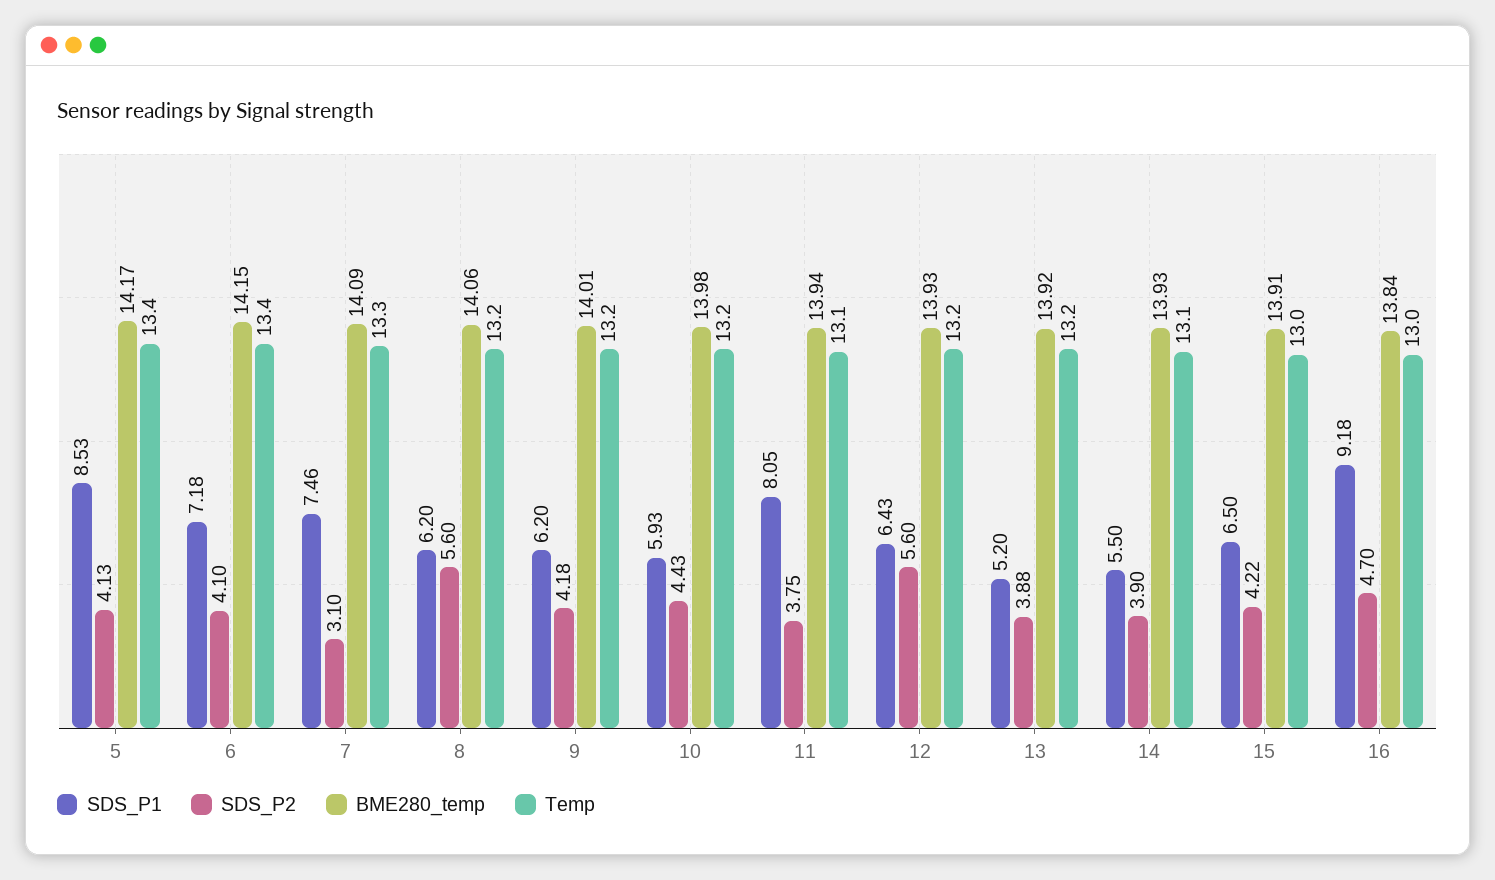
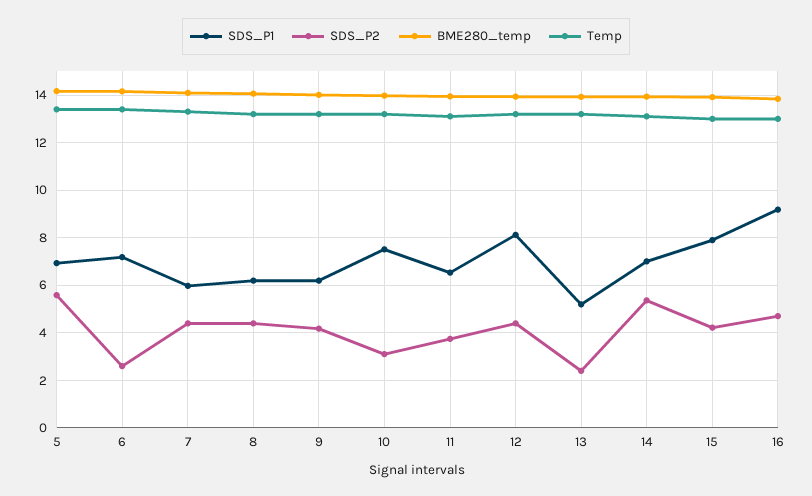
  {
    "SDS_P1": {
-     "5": 8.53,
+     "5": 7,
      "6": 7.18,
-     "7": 7.46,
+     "7": 6,
      "8": 6.2,
      "9": 6.2,
-     "10": 5.93,
+     "10": 7.5,
-     "11": 8.05,
+     "11": 6.5,
-     "12": 6.43,
+     "12": 8,
      "13": 5.2,
-     "14": 5.5,
+     "14": 7,
-     "15": 6.5,
+     "15": 8,
      "16": 9.18
    },
    "SDS_P2": {
-     "5": 4.13,
+     "5": 5.5,
-     "6": 4.1,
+     "6": 2.5,
-     "7": 3.1,
+     "7": 4.5,
-     "8": 5.6,
+     "8": 4.5,
      "9": 4.18,
-     "10": 4.43,
+     "10": 3,
      "11": 3.75,
-     "12": 5.6,
+     "12": 4.5,
-     "13": 3.88,
+     "13": 2.5,
-     "14": 3.9,
+     "14": 5.5,
      "15": 4.22,
      "16": 4.7
    },
    "BME280_temp": {
      "5": 14.17,
      "6": 14.15,
      "7": 14.09,
      "8": 14.06,
      "9": 14.01,
      "10": 13.98,
      "11": 13.94,
      "12": 13.93,
      "13": 13.92,
      "14": 13.93,
      "15": 13.91,
      "16": 13.84
    },
    "Temp": {
      "5": 13.4,
      "6": 13.4,
      "7": 13.3,
      "8": 13.2,
      "9": 13.2,
      "10": 13.2,
      "11": 13.1,
      "12": 13.2,
      "13": 13.2,
      "14": 13.1,
      "15": 13,
      "16": 13
    }
  }

